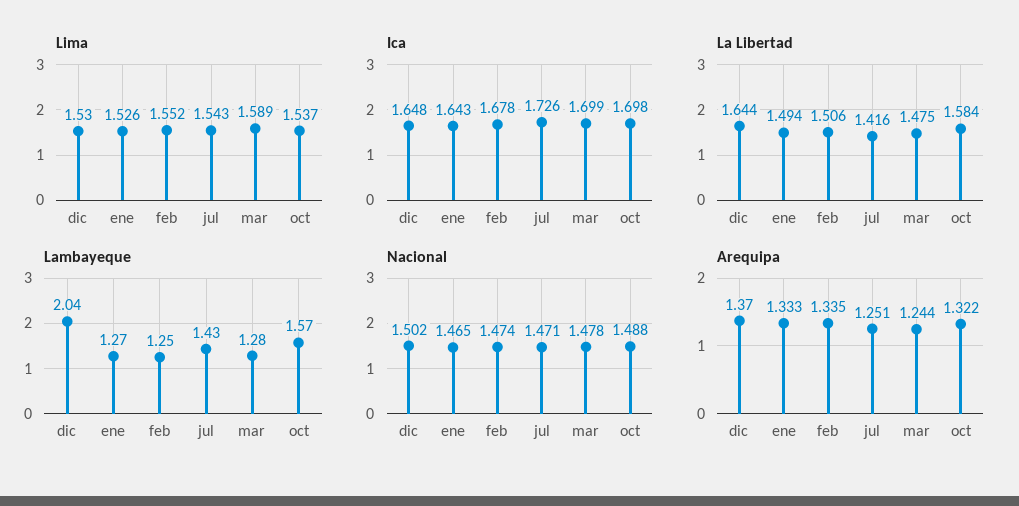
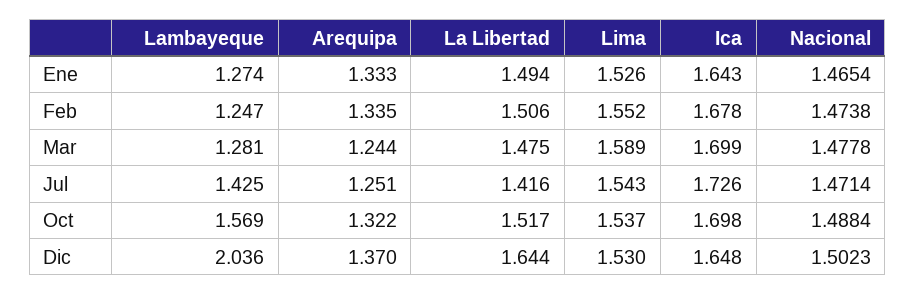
  {
    "Lima": {
      "dic": 1.53,
      "ene": 1.526,
      "feb": 1.552,
      "jul": 1.543,
      "mar": 1.589,
      "oct": 1.537
    },
    "Ica": {
      "dic": 1.648,
      "ene": 1.643,
      "feb": 1.678,
      "jul": 1.726,
      "mar": 1.699,
      "oct": 1.698
    },
    "La Libertad": {
      "dic": 1.644,
      "ene": 1.494,
      "feb": 1.506,
      "jul": 1.416,
      "mar": 1.475,
-     "oct": 1.584
+     "oct": 1.517
    },
    "Lambayeque": {
      "dic": 2.036,
      "ene": 1.274,
      "feb": 1.247,
      "jul": 1.425,
      "mar": 1.281,
      "oct": 1.569
    },
    "Nacional": {
      "dic": 1.5023,
      "ene": 1.4654,
      "feb": 1.4738,
      "jul": 1.4714,
      "mar": 1.4778,
      "oct": 1.4884
    },
    "Arequipa": {
      "dic": 1.37,
      "ene": 1.333,
      "feb": 1.335,
      "jul": 1.251,
      "mar": 1.244,
      "oct": 1.322
    }
  }

